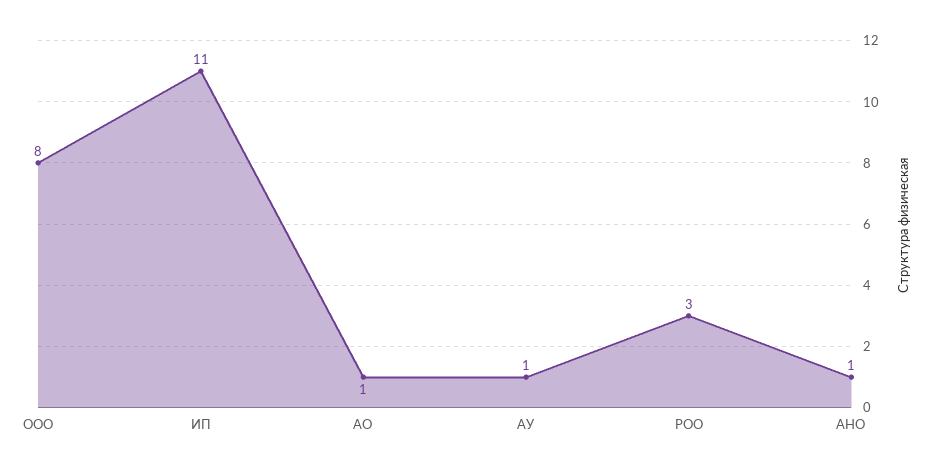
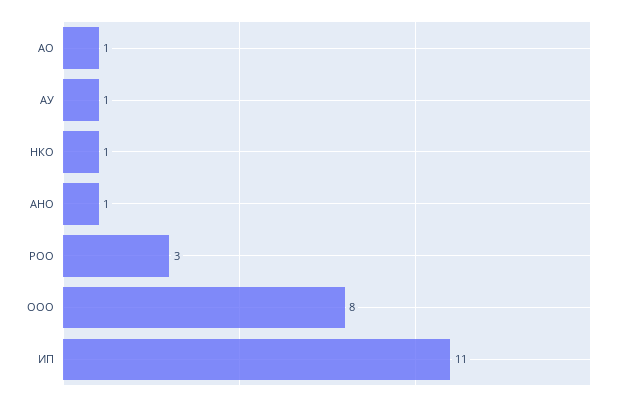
  {
    "ООО": 8,
    "ИП": 11,
    "АО": 1,
    "АУ": 1,
    "РОО": 3,
-   "АНО": 1
+   "АНО": 1,
+   "НКО": 1
  }

